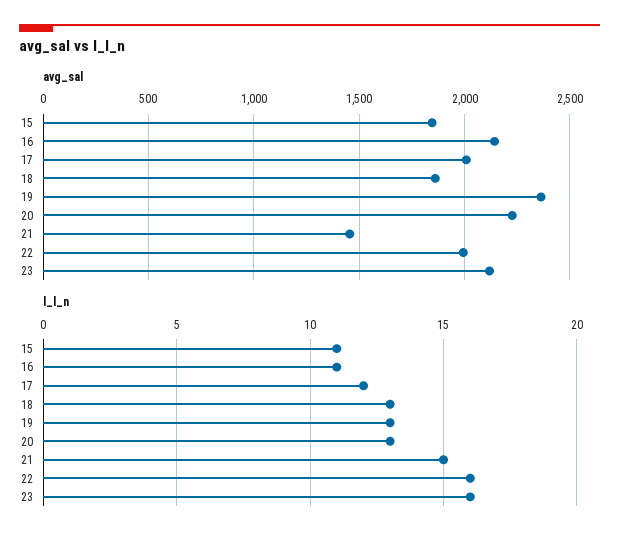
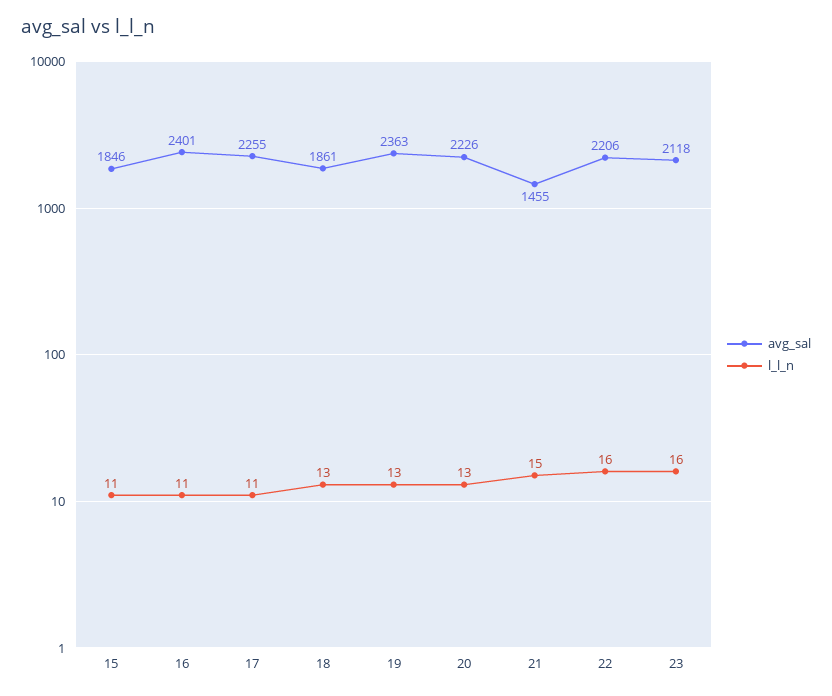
  {
    "avg_sal": {
      "15": 1846,
-     "16": 2150,
+     "16": 2401,
-     "17": 2000,
+     "17": 2255,
      "18": 1861,
      "19": 2363,
      "20": 2226,
      "21": 1455,
-     "22": 2000,
+     "22": 2206,
      "23": 2118
    },
    "l_l_n": {
      "15": 11,
      "16": 11,
-     "17": 12,
+     "17": 11,
      "18": 13,
      "19": 13,
      "20": 13,
      "21": 15,
      "22": 16,
      "23": 16
    }
  }

